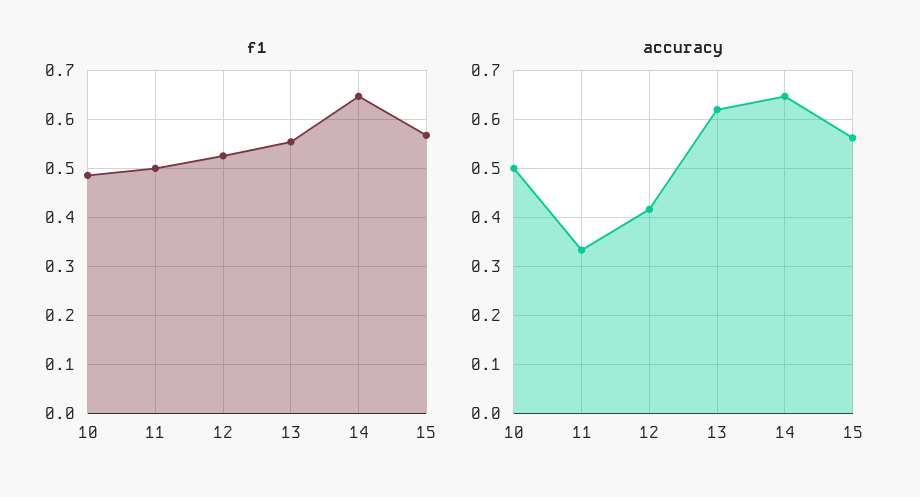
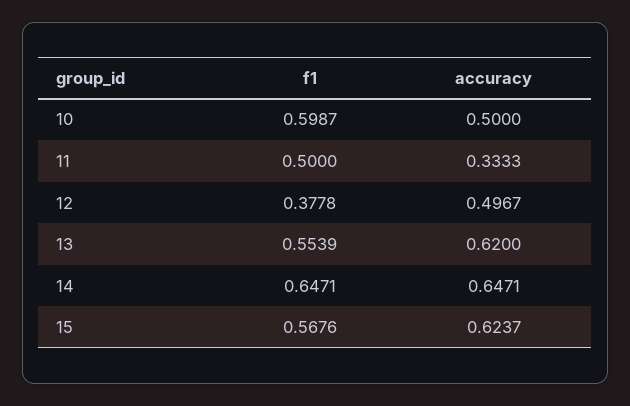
  {
    "f1": {
-     "10": 0.48,
+     "10": 0.5987,
      "11": 0.5,
-     "12": 0.52,
+     "12": 0.3778,
      "13": 0.5539,
      "14": 0.6471,
      "15": 0.5676
    },
    "accuracy": {
      "10": 0.5,
      "11": 0.3333,
-     "12": 0.42,
+     "12": 0.4967,
      "13": 0.62,
      "14": 0.6471,
-     "15": 0.56
+     "15": 0.6237
    }
  }

